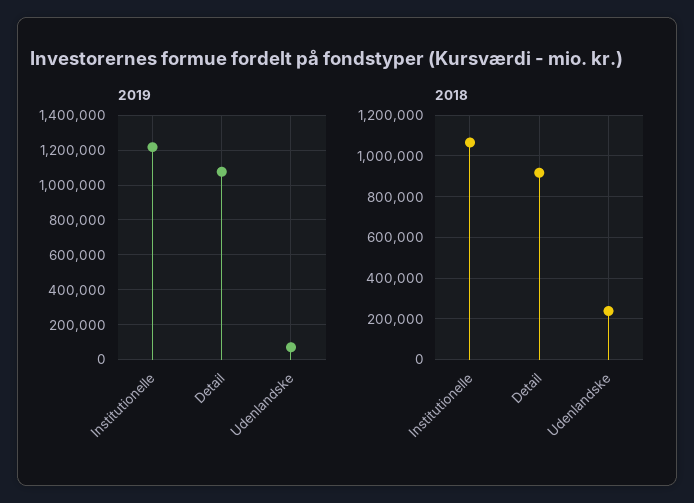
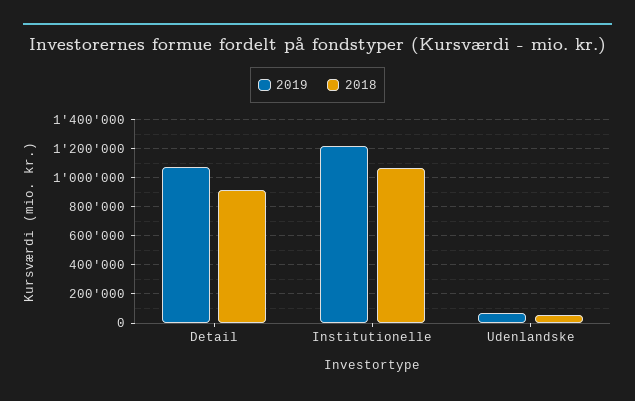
  {
    "2019": {
      "Institutionelle": 1200000,
      "Detail": 1100000,
      "Udenlandske": 50000
    },
    "2018": {
      "Institutionelle": 1050000,
      "Detail": 900000,
-     "Udenlandske": 250000
+     "Udenlandske": 50000
    }
  }

